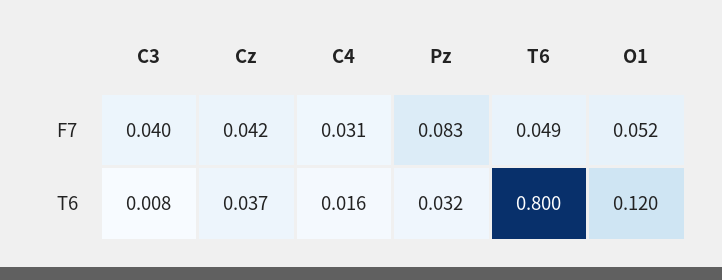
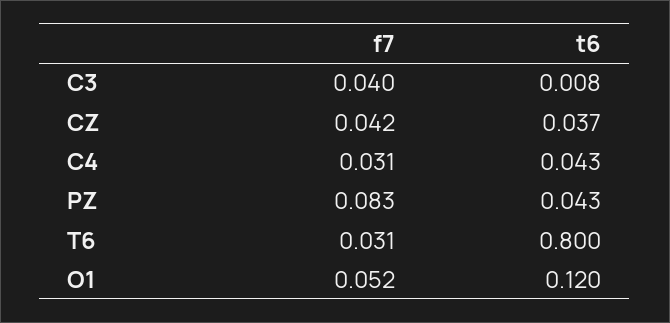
  {
    "C3": {
      "F7": 0.04,
      "T6": 0.008
    },
    "Cz": {
      "F7": 0.042,
      "T6": 0.037
    },
    "C4": {
      "F7": 0.031,
-     "T6": 0.016
+     "T6": 0.043
    },
    "Pz": {
      "F7": 0.083,
-     "T6": 0.032
+     "T6": 0.043
    },
    "T6": {
-     "F7": 0.049,
+     "F7": 0.031,
      "T6": 0.8
    },
    "O1": {
      "F7": 0.052,
      "T6": 0.12
    }
  }

